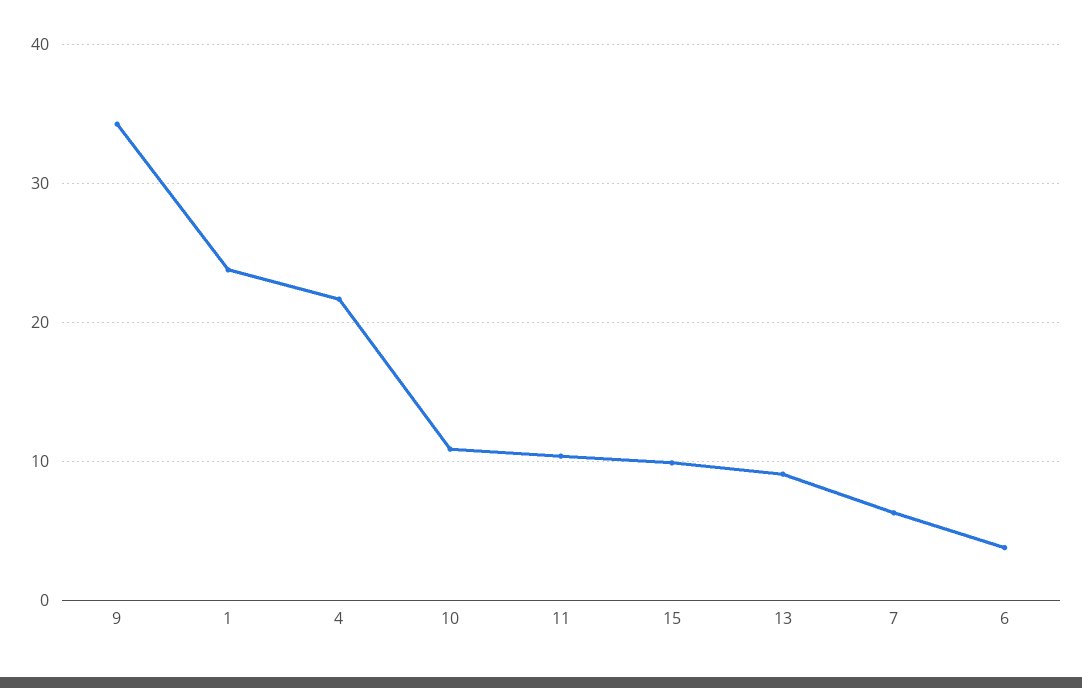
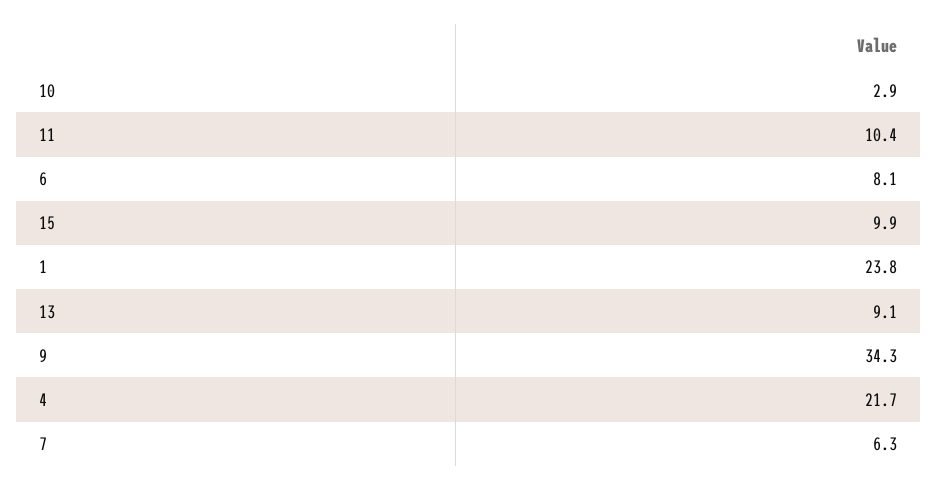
  {
    "9": 34.3,
    "1": 23.8,
    "4": 21.7,
-   "10": 11,
+   "10": 2.9,
    "11": 10.4,
    "15": 9.9,
    "13": 9.1,
    "7": 6.3,
-   "6": 4
+   "6": 8.1
  }

